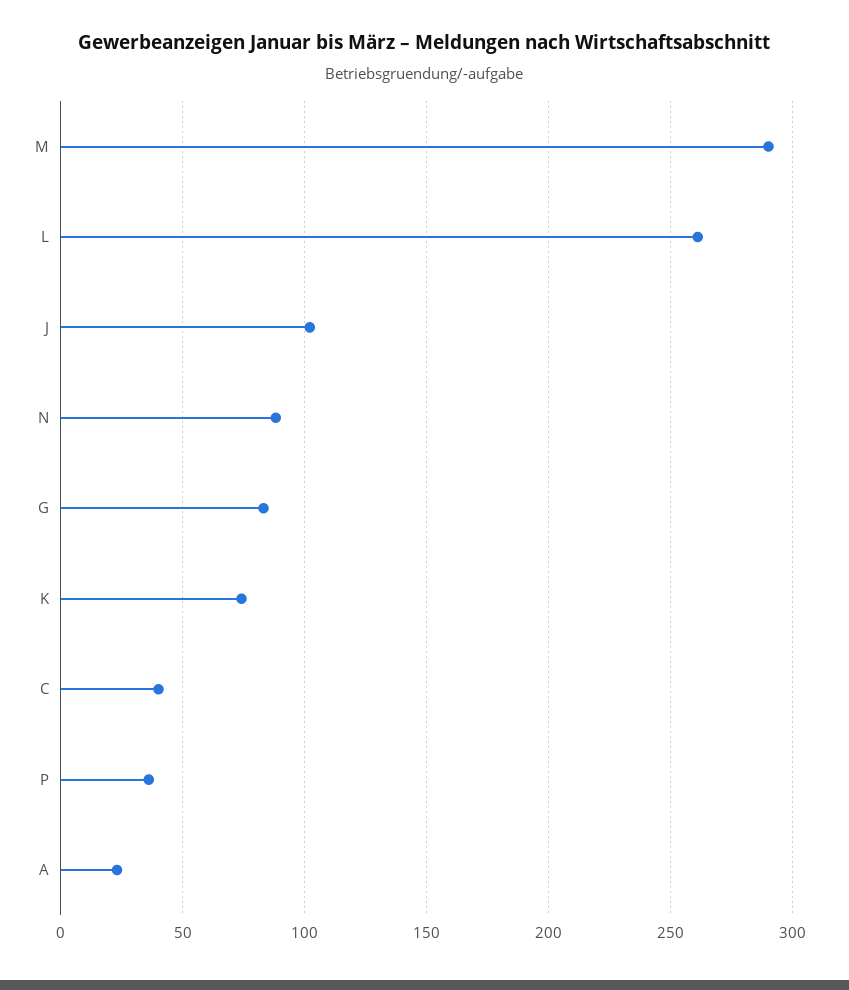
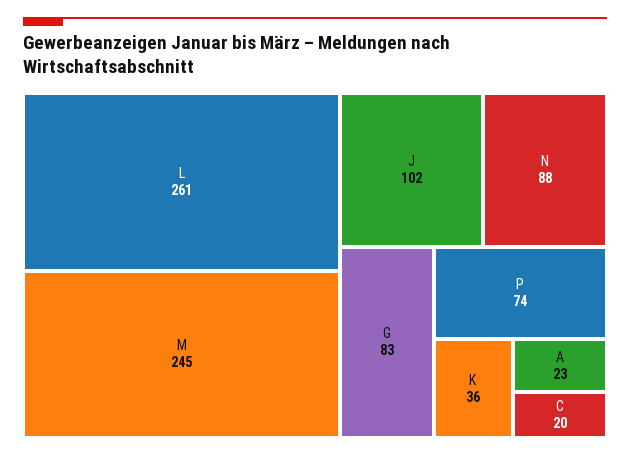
  {
-   "M": 290,
+   "M": 245,
    "L": 261,
    "J": 102,
    "N": 88,
    "G": 83,
-   "K": 75,
+   "K": 36,
-   "C": 40,
+   "C": 20,
-   "P": 35,
+   "P": 74,
    "A": 23
  }

